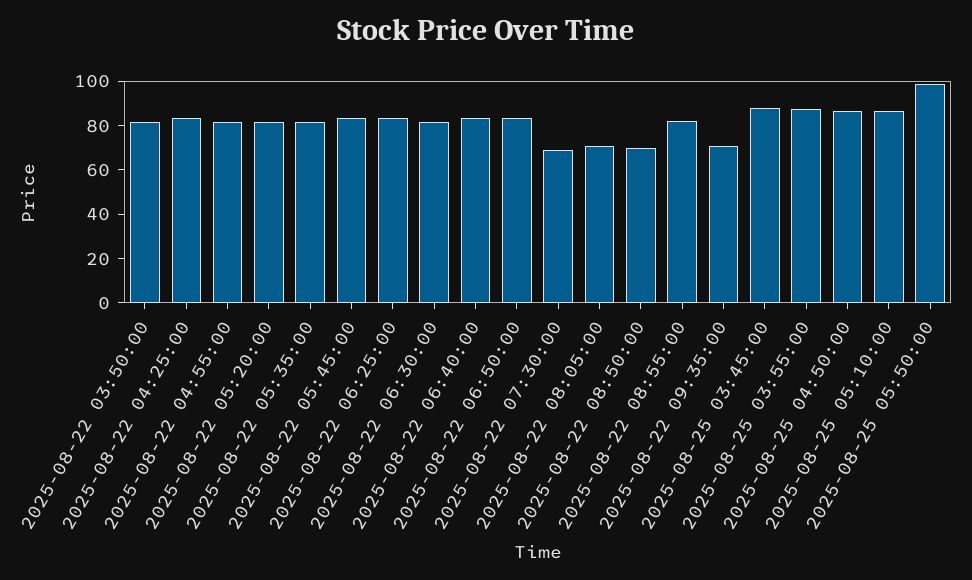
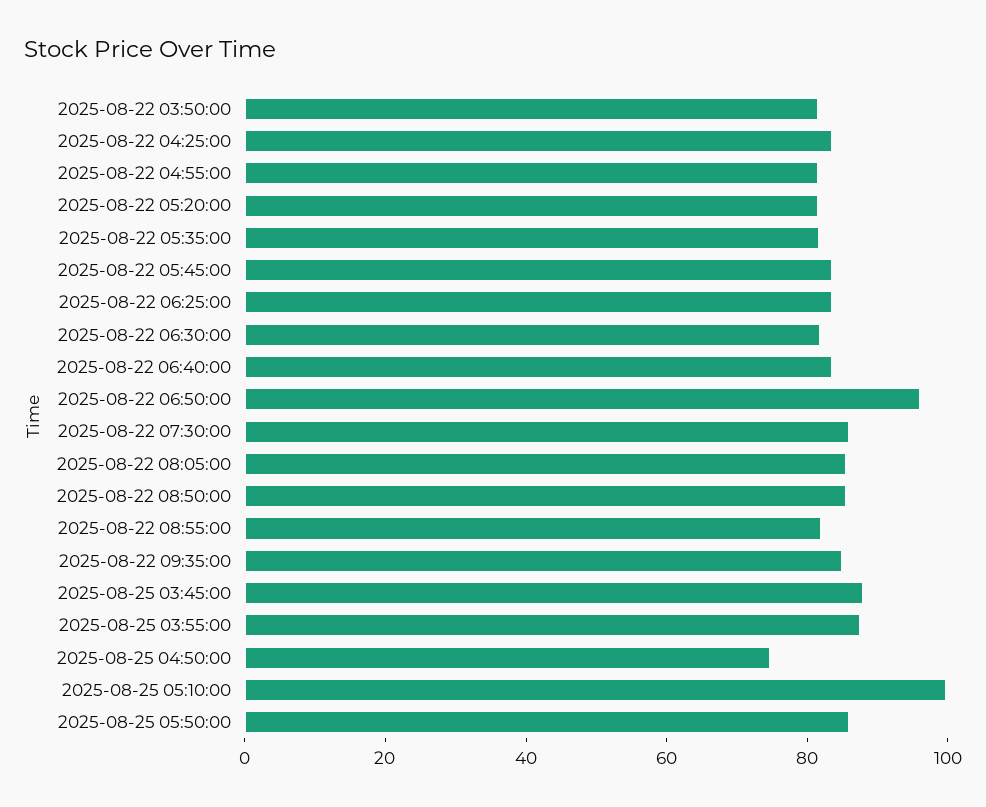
  {
    "2025-08-22 03:50:00": 80,
    "2025-08-22 04:25:00": 85,
    "2025-08-22 04:55:00": 80,
    "2025-08-22 05:20:00": 80,
    "2025-08-22 05:35:00": 80,
    "2025-08-22 05:45:00": 85,
    "2025-08-22 06:25:00": 85,
    "2025-08-22 06:30:00": 80,
    "2025-08-22 06:40:00": 85,
-   "2025-08-22 06:50:00": 85,
+   "2025-08-22 06:50:00": 95,
-   "2025-08-22 07:30:00": 70,
+   "2025-08-22 07:30:00": 85,
-   "2025-08-22 08:05:00": 70,
+   "2025-08-22 08:05:00": 85,
-   "2025-08-22 08:50:00": 70,
+   "2025-08-22 08:50:00": 85,
    "2025-08-22 08:55:00": 80,
-   "2025-08-22 09:35:00": 70,
+   "2025-08-22 09:35:00": 85,
    "2025-08-25 03:45:00": 90,
    "2025-08-25 03:55:00": 85,
-   "2025-08-25 04:50:00": 85,
+   "2025-08-25 04:50:00": 75,
-   "2025-08-25 05:10:00": 85,
+   "2025-08-25 05:10:00": 100,
-   "2025-08-25 05:50:00": 100
+   "2025-08-25 05:50:00": 85
  }

